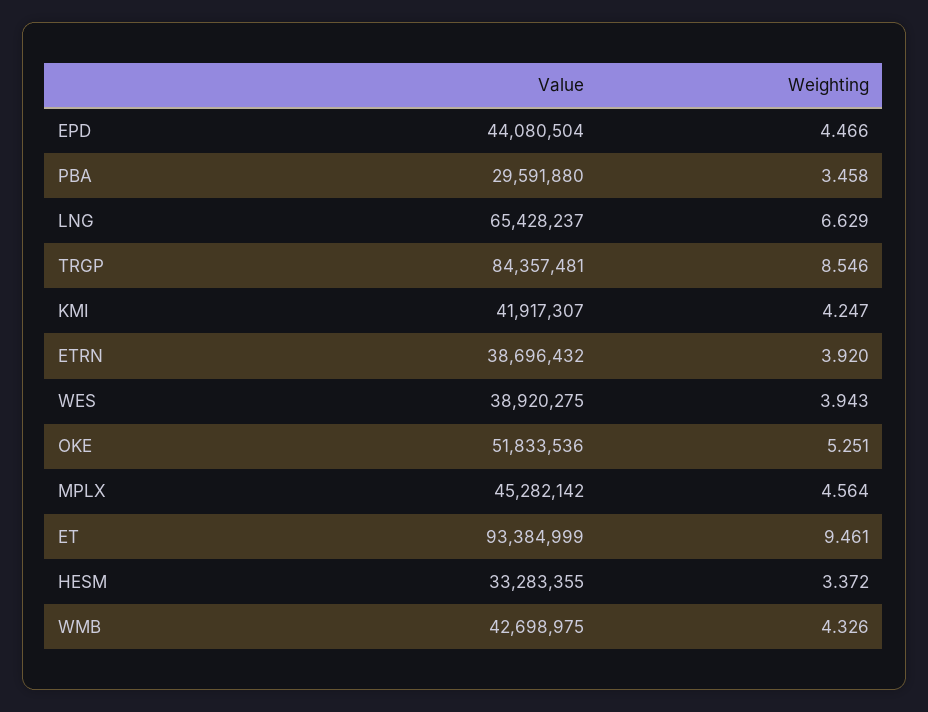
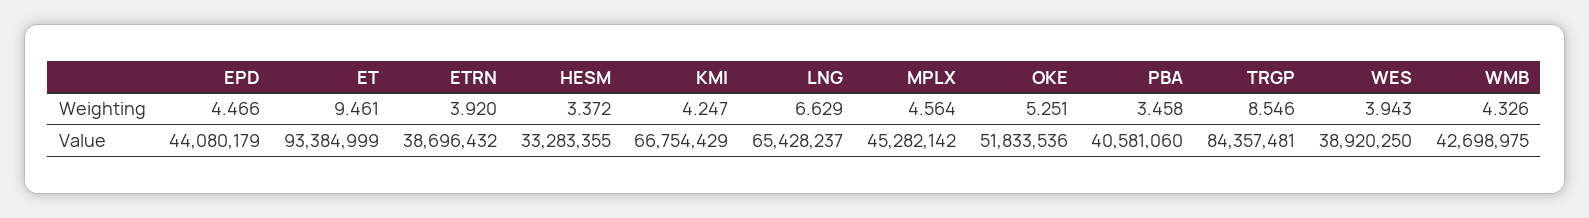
  {
    "Value": {
-     "EPD": 44080504,
+     "EPD": 44080179,
-     "PBA": 29591880,
+     "PBA": 40581060,
      "LNG": 65428237,
      "TRGP": 84357481,
-     "KMI": 41917307,
+     "KMI": 66754429,
      "ETRN": 38696432,
-     "WES": 38920275,
+     "WES": 38920250,
      "OKE": 51833536,
      "MPLX": 45282142,
      "ET": 93384999,
      "HESM": 33283355,
      "WMB": 42698975
    },
    "Weighting": {
      "EPD": 4.466,
      "PBA": 3.458,
      "LNG": 6.629,
      "TRGP": 8.546,
      "KMI": 4.247,
      "ETRN": 3.92,
      "WES": 3.943,
      "OKE": 5.251,
      "MPLX": 4.564,
      "ET": 9.461,
      "HESM": 3.372,
      "WMB": 4.326
    }
  }

